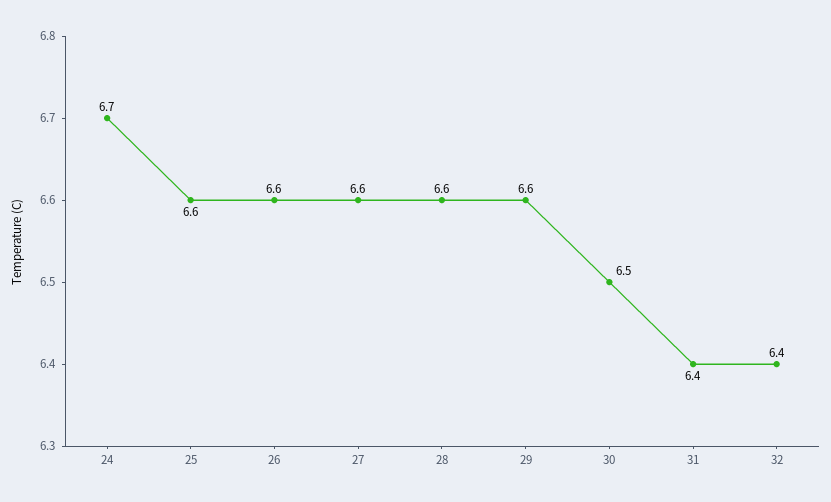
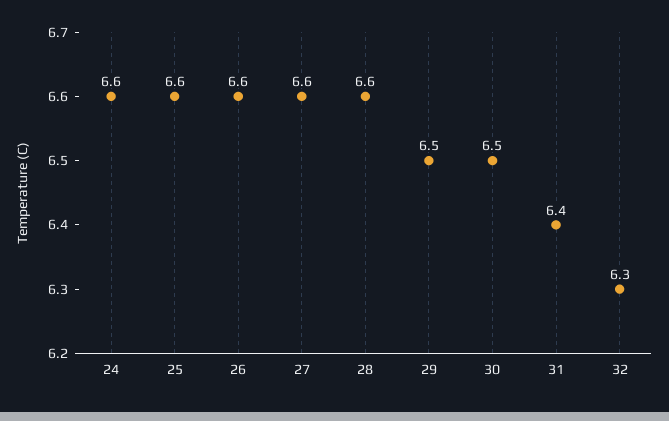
  {
-   "24": 6.7,
+   "24": 6.6,
    "25": 6.6,
    "26": 6.6,
    "27": 6.6,
    "28": 6.6,
-   "29": 6.6,
+   "29": 6.5,
    "30": 6.5,
    "31": 6.4,
-   "32": 6.4
+   "32": 6.3
  }

